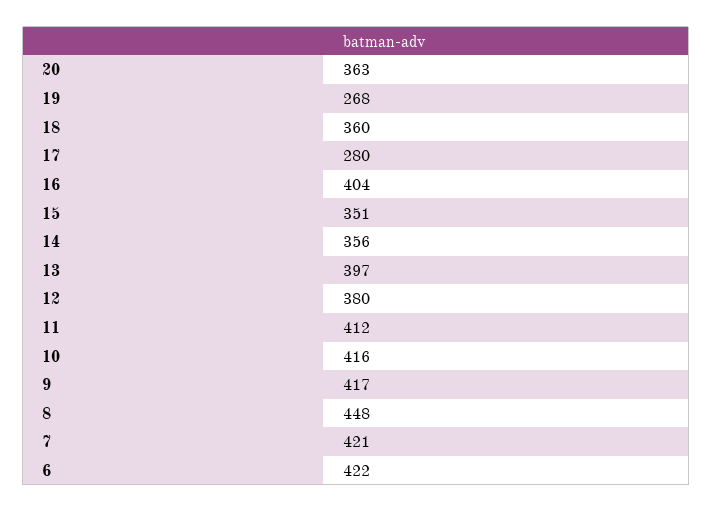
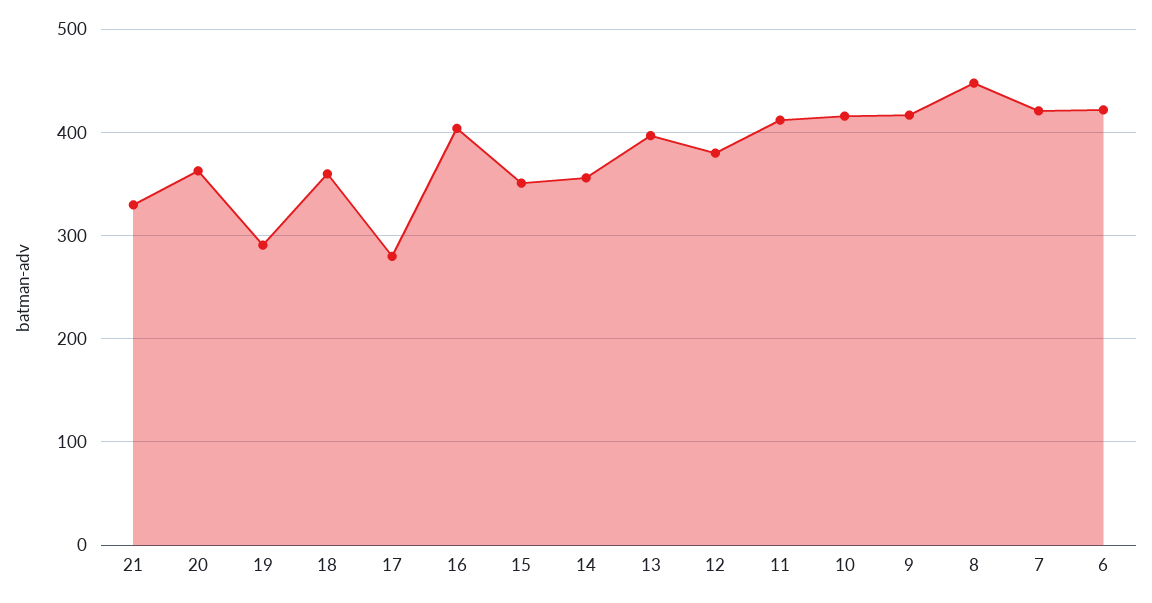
  {
    "20": 363,
-   "19": 268,
+   "19": 290,
    "18": 360,
    "17": 280,
    "16": 404,
    "15": 351,
    "14": 356,
    "13": 397,
    "12": 380,
    "11": 412,
    "10": 416,
    "9": 417,
    "8": 448,
    "7": 421,
-   "6": 422
+   "6": 422,
+   "21": 330
  }

